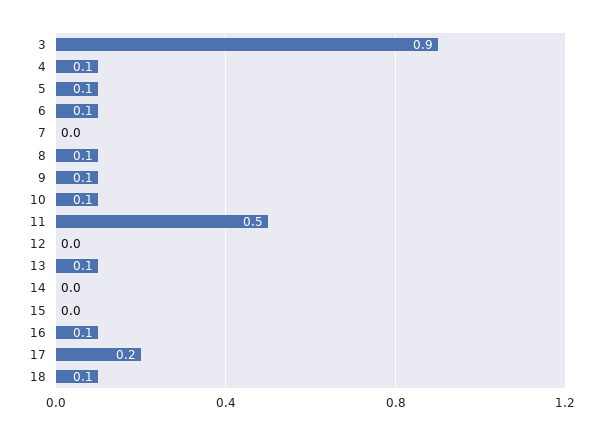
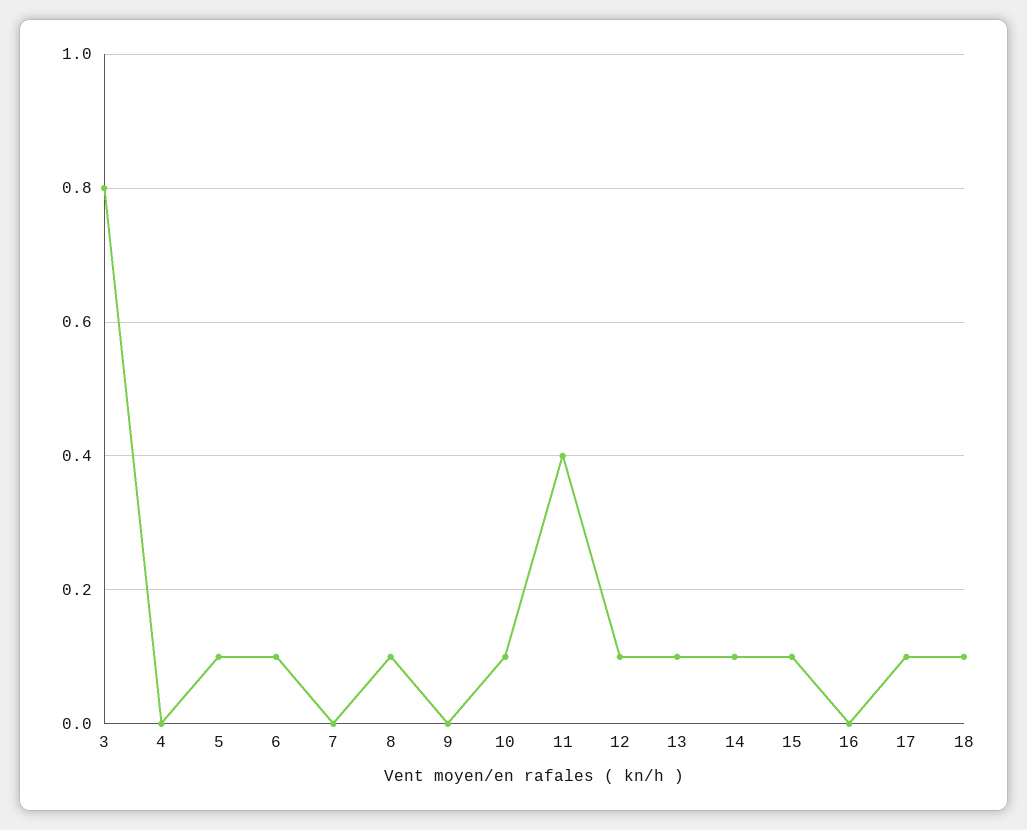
  {
-   "3": 0.9,
+   "3": 0.8,
-   "4": 0.1,
+   "4": 0,
    "5": 0.1,
    "6": 0.1,
    "7": 0,
    "8": 0.1,
-   "9": 0.1,
+   "9": 0,
    "10": 0.1,
-   "11": 0.5,
+   "11": 0.4,
-   "12": 0,
+   "12": 0.1,
    "13": 0.1,
-   "14": 0,
+   "14": 0.1,
-   "15": 0,
+   "15": 0.1,
-   "16": 0.1,
+   "16": 0,
-   "17": 0.2,
+   "17": 0.1,
    "18": 0.1
  }

